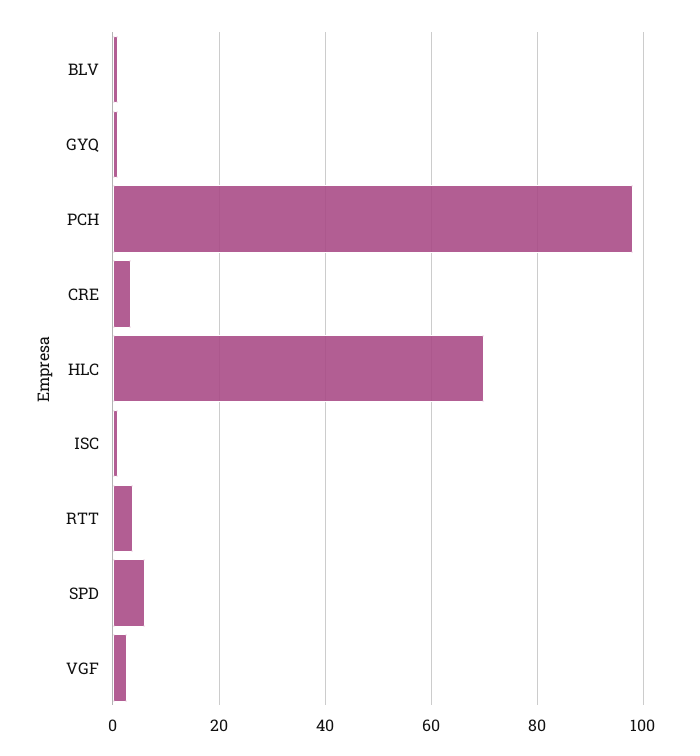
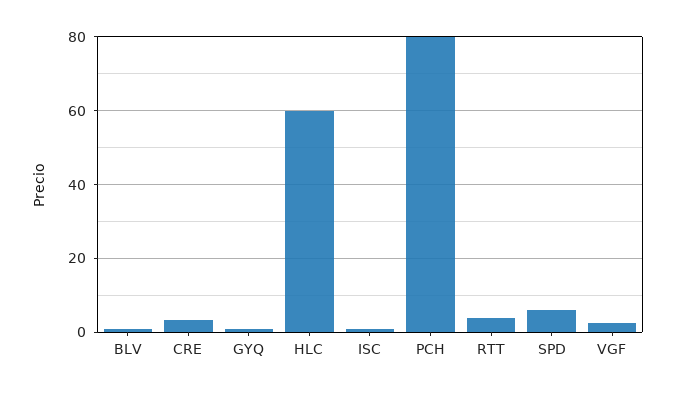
  {
    "BLV": 0,
    "GYQ": 0,
-   "PCH": 98,
+   "PCH": 80,
    "CRE": 4,
-   "HLC": 70,
+   "HLC": 60,
    "ISC": 2,
    "RTT": 4,
    "SPD": 6,
    "VGF": 2
  }

